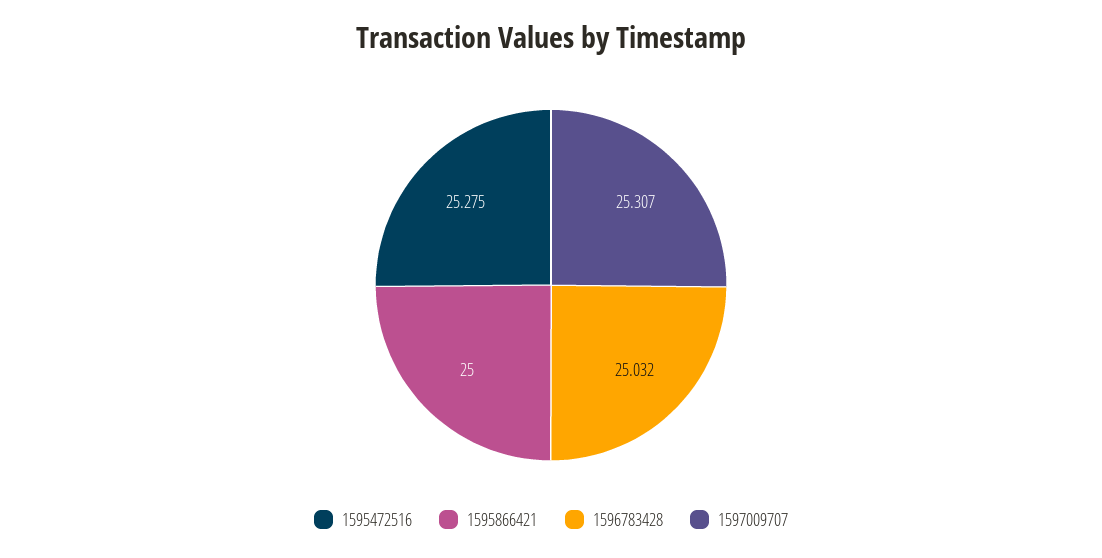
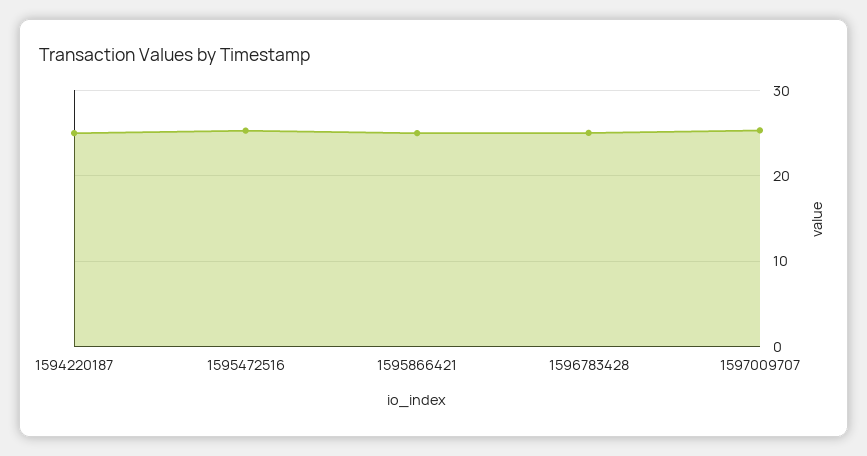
  {
    "1595472516": 25.275,
    "1595866421": 25,
    "1596783428": 25.032,
-   "1597009707": 25.307
+   "1597009707": 25.307,
+   "1594220187": 25
  }

